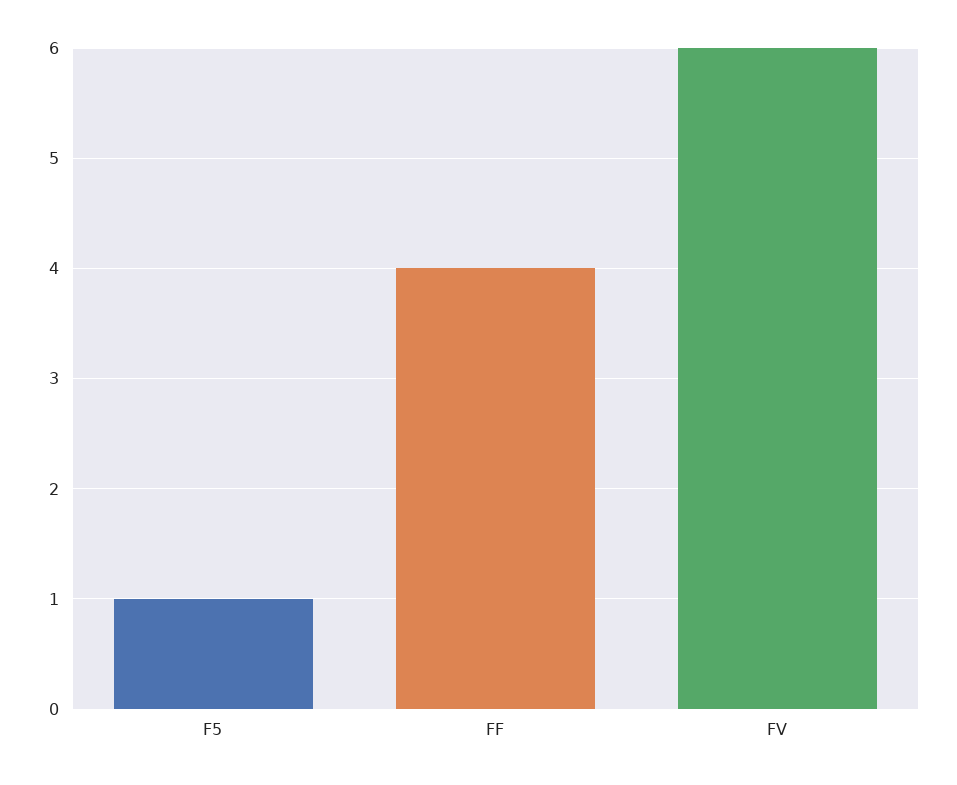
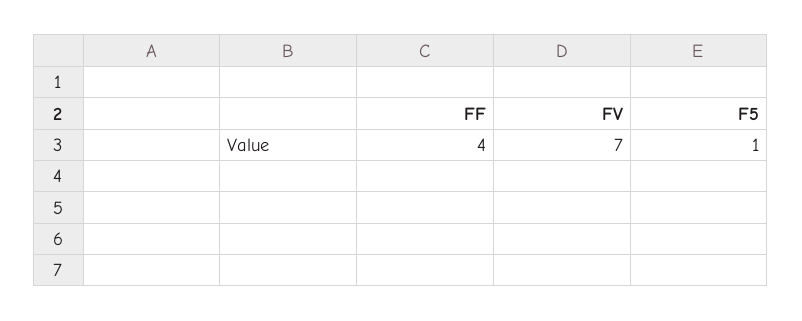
  {
    "F5": 1,
    "FF": 4,
-   "FV": 6
+   "FV": 7
  }

